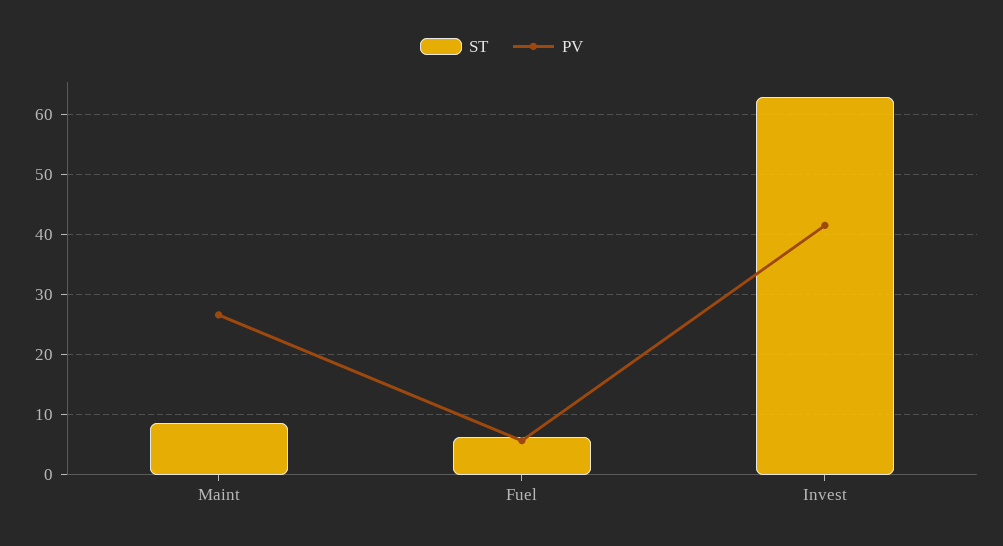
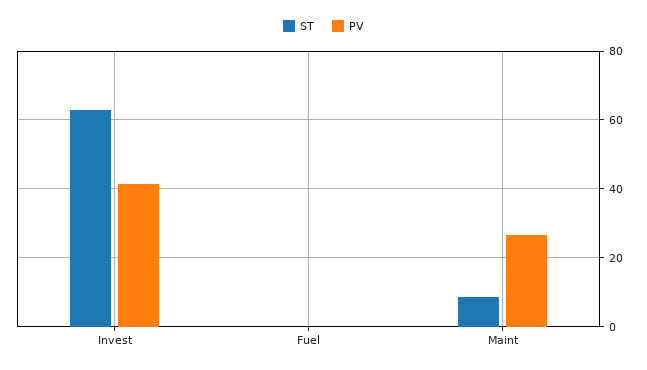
  {
    "ST": {
      "Maint": 9,
-     "Fuel": 6,
+     "Fuel": 0,
      "Invest": 63
    },
    "PV": {
      "Maint": 27,
-     "Fuel": 6,
+     "Fuel": 0,
      "Invest": 42
    }
  }

